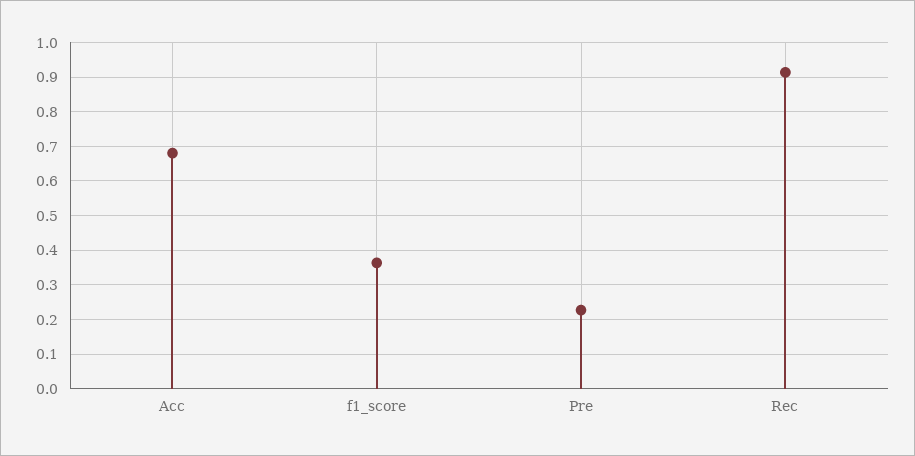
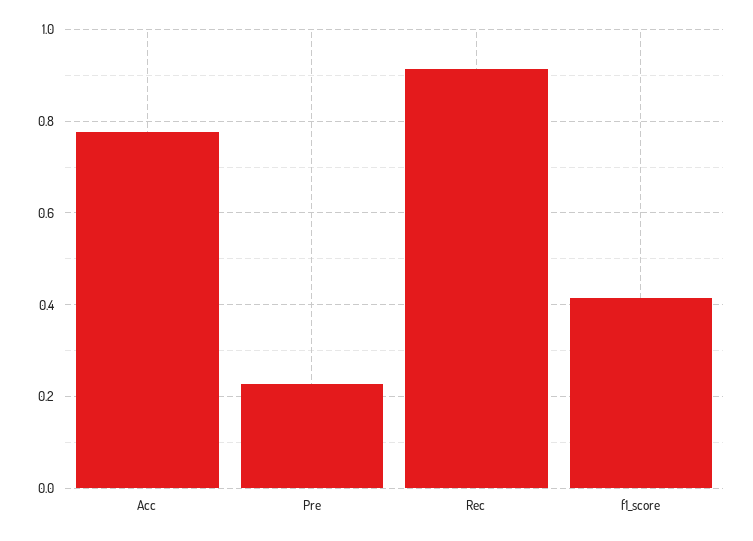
  {
-   "Acc": 0.68,
+   "Acc": 0.78,
-   "f1_score": 0.36,
+   "f1_score": 0.42,
    "Pre": 0.22,
    "Rec": 0.92
  }

